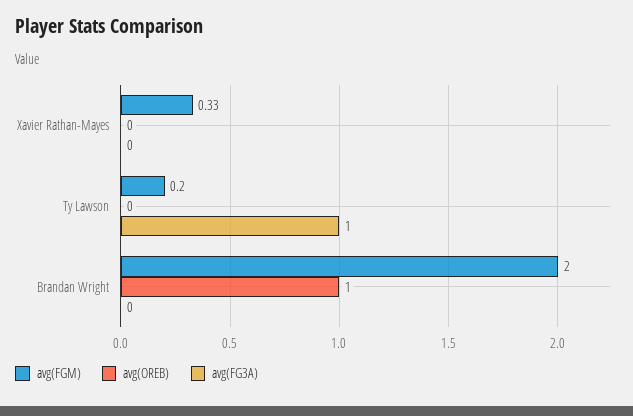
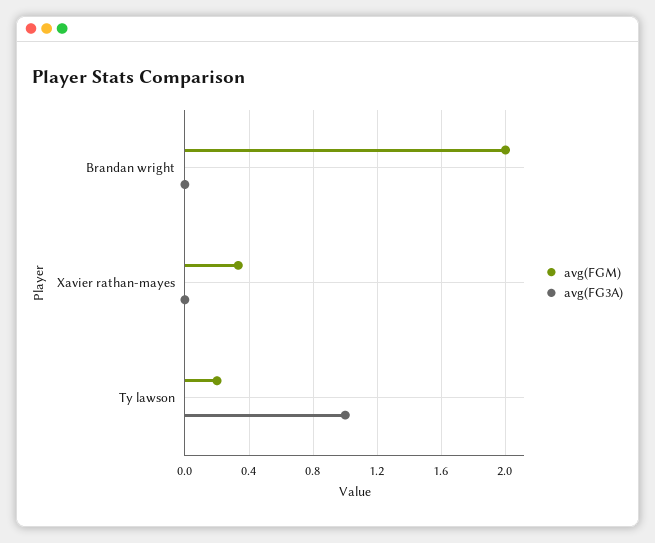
  {
    "avg(FGM)": {
      "Xavier Rathan-Mayes": 0.33,
      "Ty Lawson": 0.2,
      "Brandan Wright": 2
    },
-   "avg(OREB)": {
-     "Xavier Rathan-Mayes": 0,
-     "Ty Lawson": 0,
-     "Brandan Wright": 1
-   },
    "avg(FG3A)": {
      "Xavier Rathan-Mayes": 0,
      "Ty Lawson": 1,
      "Brandan Wright": 0
    }
  }

